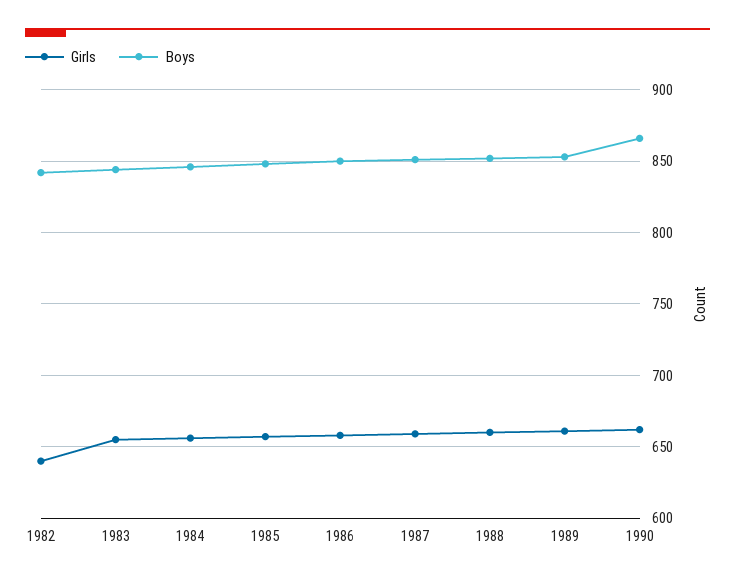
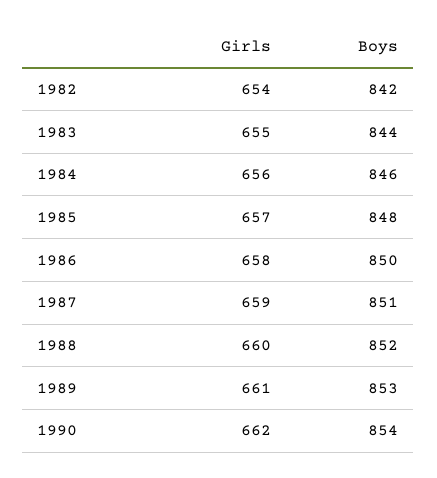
  {
    "Girls": {
-     "1982": 640,
+     "1982": 654,
      "1983": 655,
      "1984": 656,
      "1985": 657,
      "1986": 658,
      "1987": 659,
      "1988": 660,
      "1989": 661,
      "1990": 662
    },
    "Boys": {
      "1982": 842,
      "1983": 844,
      "1984": 846,
      "1985": 848,
      "1986": 850,
      "1987": 851,
      "1988": 852,
      "1989": 853,
-     "1990": 865
+     "1990": 854
    }
  }

